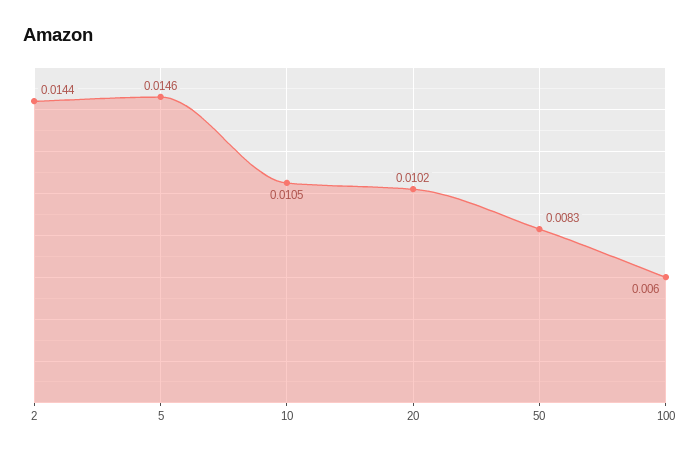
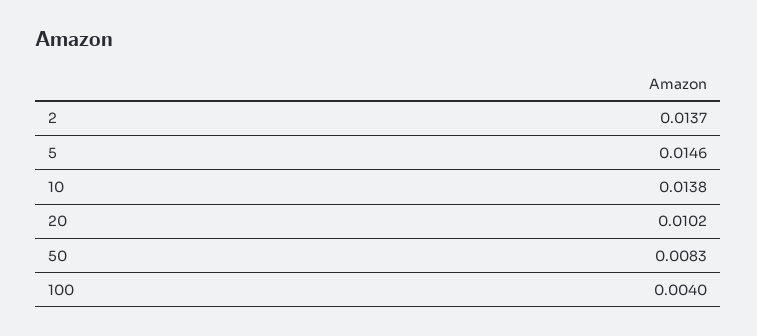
  {
-   "2": 0.0144,
+   "2": 0.0137,
    "5": 0.0146,
-   "10": 0.0105,
+   "10": 0.0138,
    "20": 0.0102,
    "50": 0.0083,
-   "100": 0.006
+   "100": 0.004
  }

